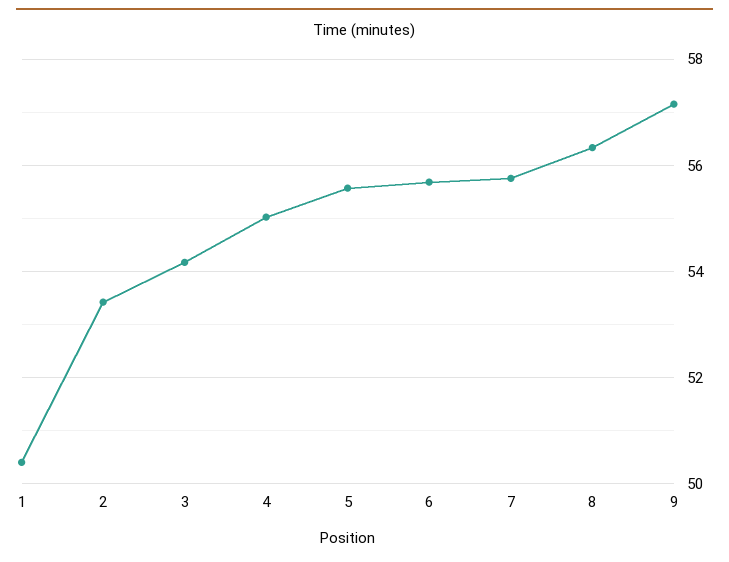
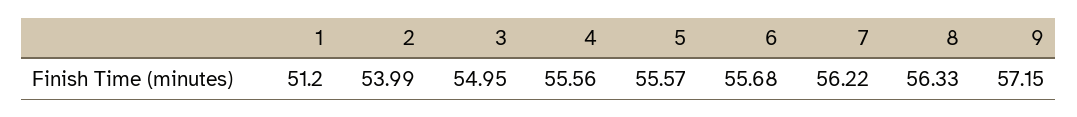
  {
-   "1": 50.4,
+   "1": 51.2,
-   "2": 53.4,
+   "2": 53.99,
-   "3": 54.2,
+   "3": 54.95,
-   "4": 55,
+   "4": 55.56,
    "5": 55.57,
    "6": 55.68,
-   "7": 55.8,
+   "7": 56.22,
    "8": 56.33,
    "9": 57.15
  }

